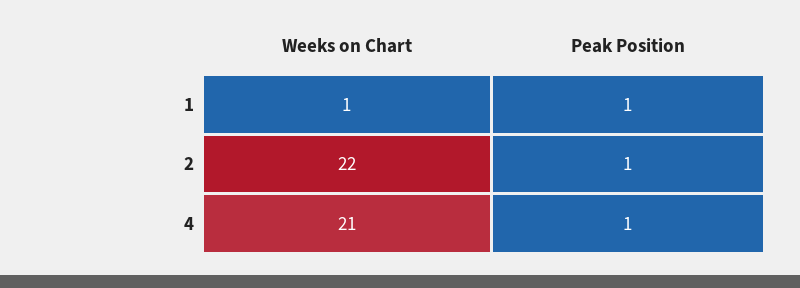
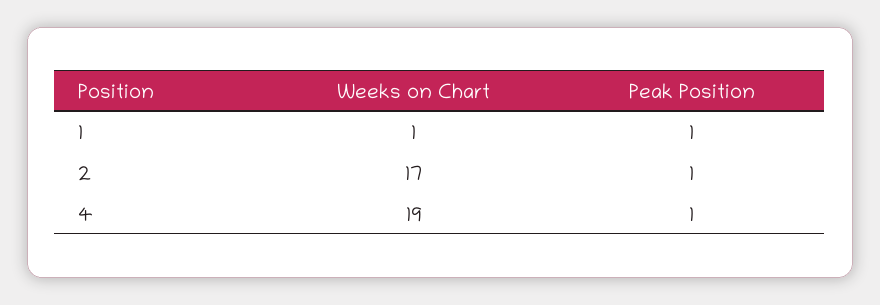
  {
    "Weeks on Chart": {
      "1": 1,
-     "2": 22,
+     "2": 17,
-     "4": 21
+     "4": 19
    },
    "Peak Position": {
      "1": 1,
      "2": 1,
      "4": 1
    }
  }

